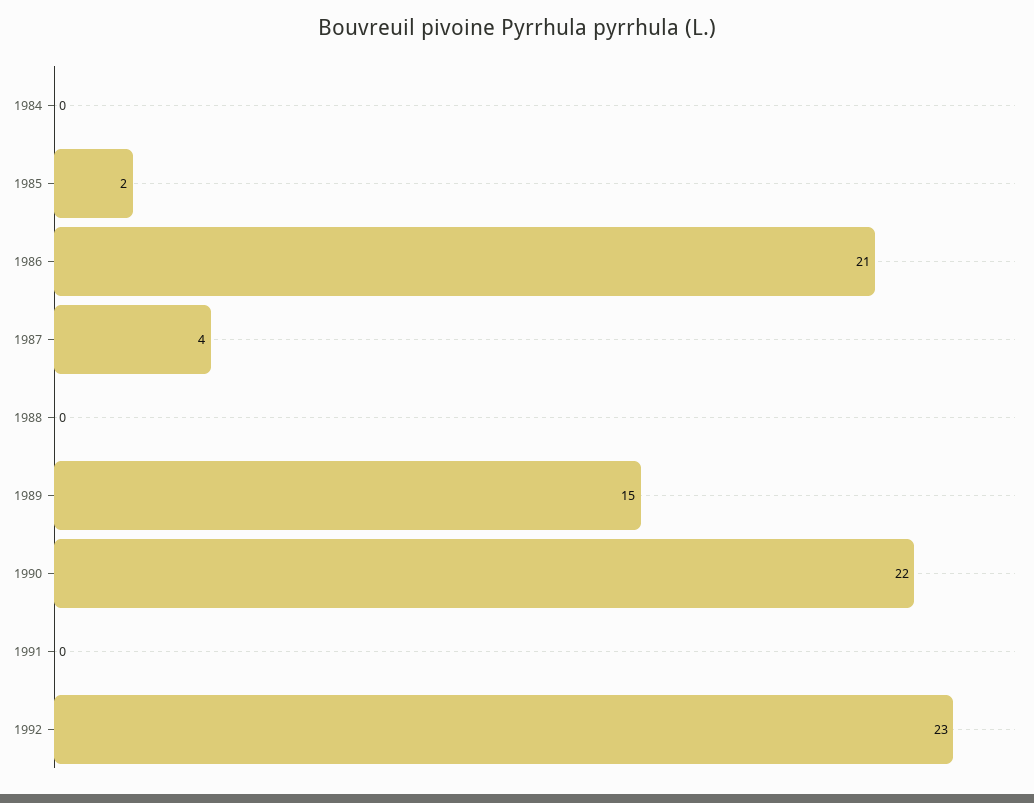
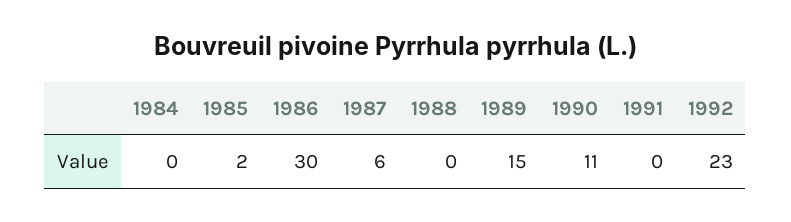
  {
    "1984": 0,
    "1985": 2,
-   "1986": 21,
+   "1986": 30,
-   "1987": 4,
+   "1987": 6,
    "1988": 0,
    "1989": 15,
-   "1990": 22,
+   "1990": 11,
    "1991": 0,
    "1992": 23
  }

